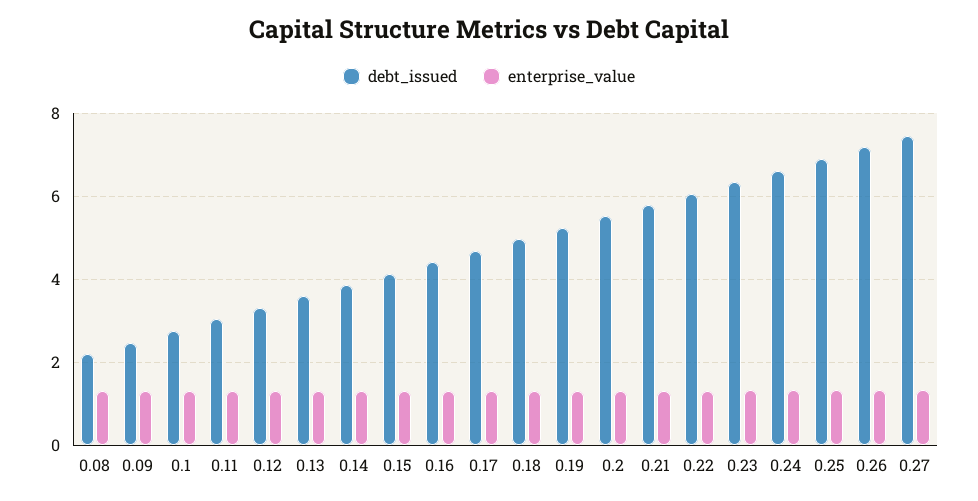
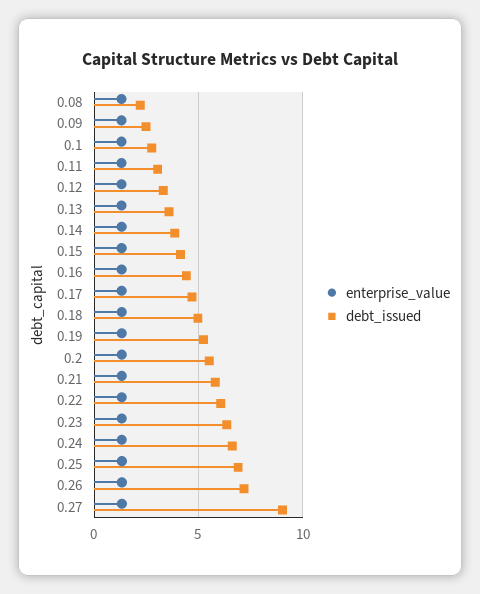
  {
    "debt_issued": {
      "0.08": 2.2,
      "0.09": 2.4,
      "0.1": 2.8,
      "0.11": 3,
      "0.12": 3.4,
      "0.13": 3.6,
      "0.14": 3.8,
      "0.15": 4.2,
      "0.16": 4.4,
      "0.17": 4.6,
      "0.18": 5,
      "0.19": 5.2,
      "0.2": 5.6,
      "0.21": 5.8,
      "0.22": 6,
      "0.23": 6.4,
      "0.24": 6.6,
      "0.25": 7,
      "0.26": 7.2,
-     "0.27": 7.4
+     "0.27": 9
    },
    "enterprise_value": {
      "0.08": 1.4,
      "0.09": 1.4,
      "0.1": 1.4,
      "0.11": 1.4,
      "0.12": 1.4,
      "0.13": 1.4,
      "0.14": 1.4,
      "0.15": 1.4,
      "0.16": 1.4,
      "0.17": 1.4,
      "0.18": 1.4,
      "0.19": 1.4,
      "0.2": 1.4,
      "0.21": 1.4,
      "0.22": 1.4,
      "0.23": 1.4,
      "0.24": 1.4,
      "0.25": 1.4,
      "0.26": 1.4,
      "0.27": 1.4
    }
  }

